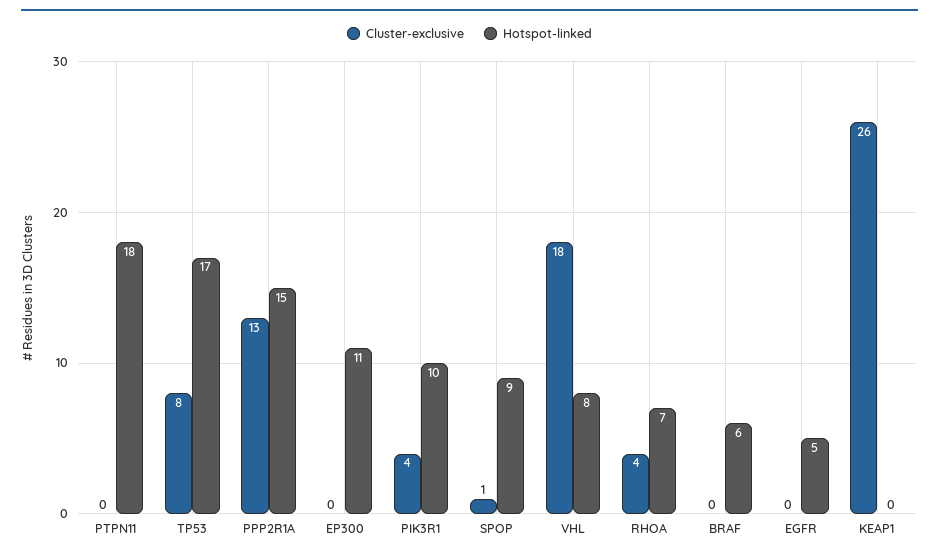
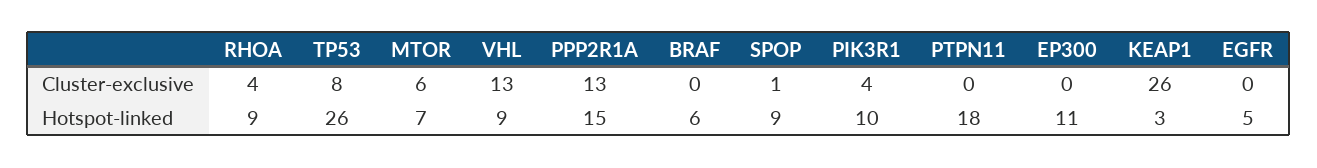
  {
    "Cluster-exclusive": {
      "PTPN11": 0,
      "TP53": 8,
      "PPP2R1A": 13,
      "EP300": 0,
      "PIK3R1": 4,
      "SPOP": 1,
-     "VHL": 18,
+     "VHL": 13,
      "RHOA": 4,
      "BRAF": 0,
      "EGFR": 0,
-     "KEAP1": 26
+     "KEAP1": 26,
+     "MTOR": 6
    },
    "Hotspot-linked": {
      "PTPN11": 18,
-     "TP53": 17,
+     "TP53": 26,
      "PPP2R1A": 15,
      "EP300": 11,
      "PIK3R1": 10,
      "SPOP": 9,
-     "VHL": 8,
+     "VHL": 9,
-     "RHOA": 7,
+     "RHOA": 9,
      "BRAF": 6,
      "EGFR": 5,
-     "KEAP1": 0
+     "KEAP1": 3,
+     "MTOR": 7
    }
  }

